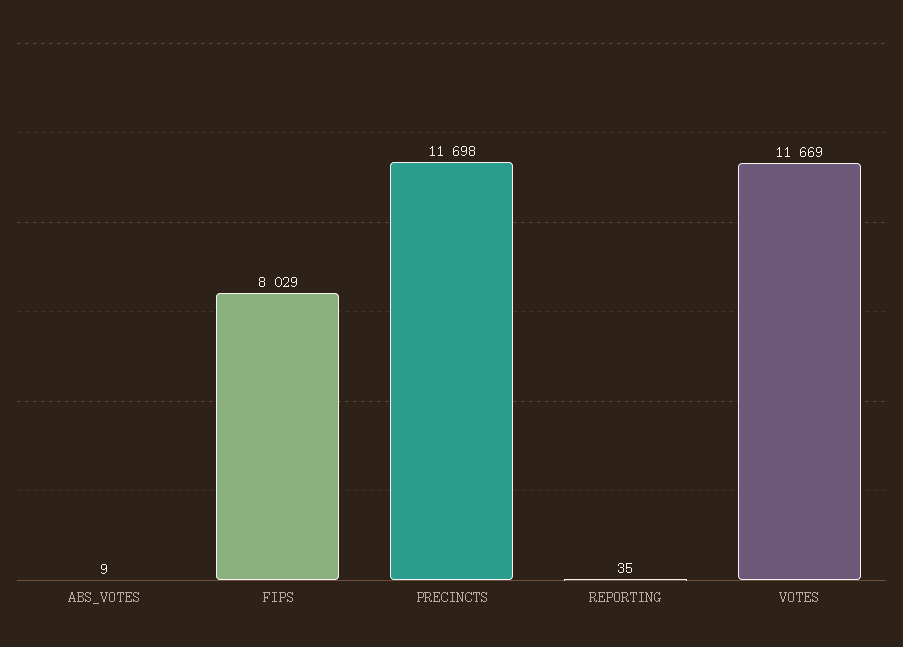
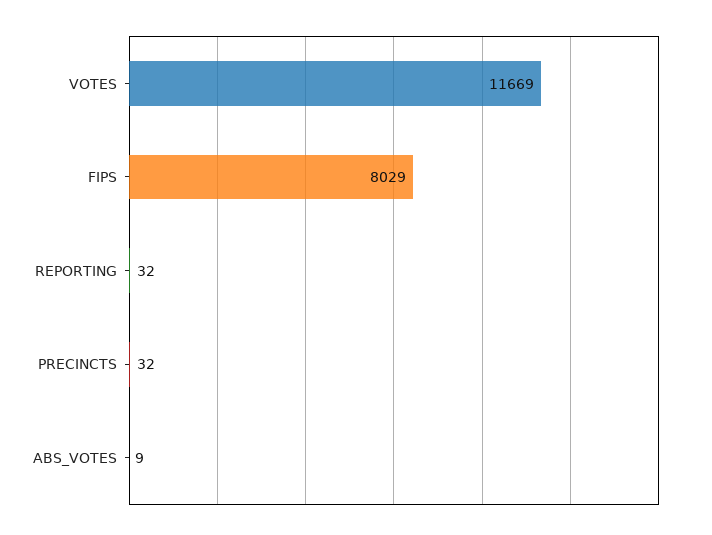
  {
    "ABS_VOTES": 9,
    "FIPS": 8029,
-   "PRECINCTS": 11698,
+   "PRECINCTS": 32,
-   "REPORTING": 35,
+   "REPORTING": 32,
    "VOTES": 11669
  }

